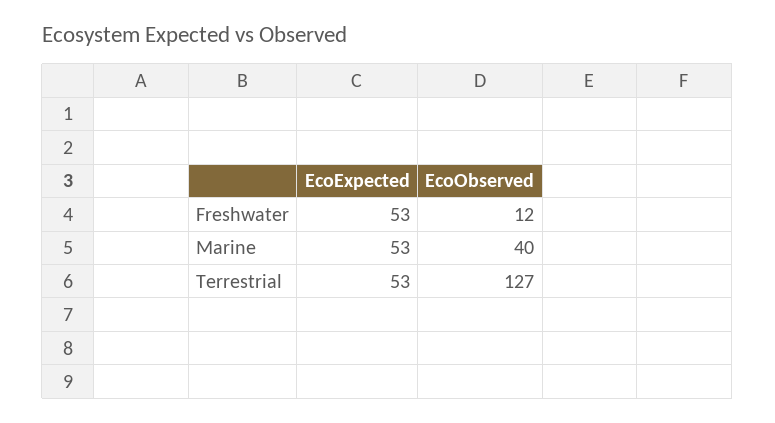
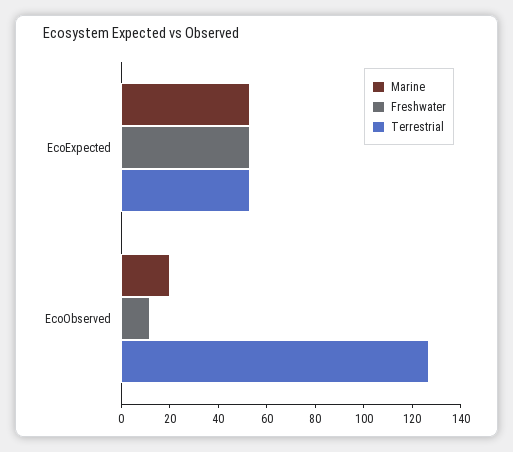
  {
    "Freshwater": {
      "EcoExpected": 53,
      "EcoObserved": 12
    },
    "Marine": {
      "EcoExpected": 53,
-     "EcoObserved": 40
+     "EcoObserved": 20
    },
    "Terrestrial": {
      "EcoExpected": 53,
      "EcoObserved": 127
    }
  }

